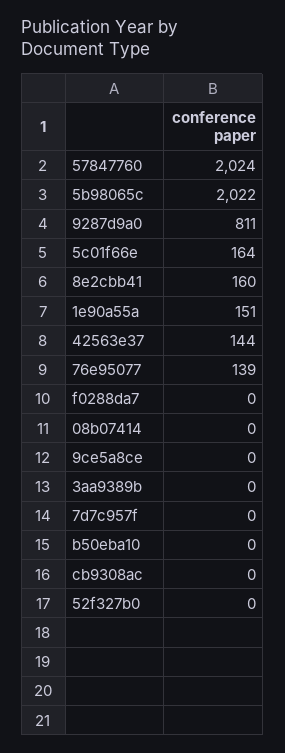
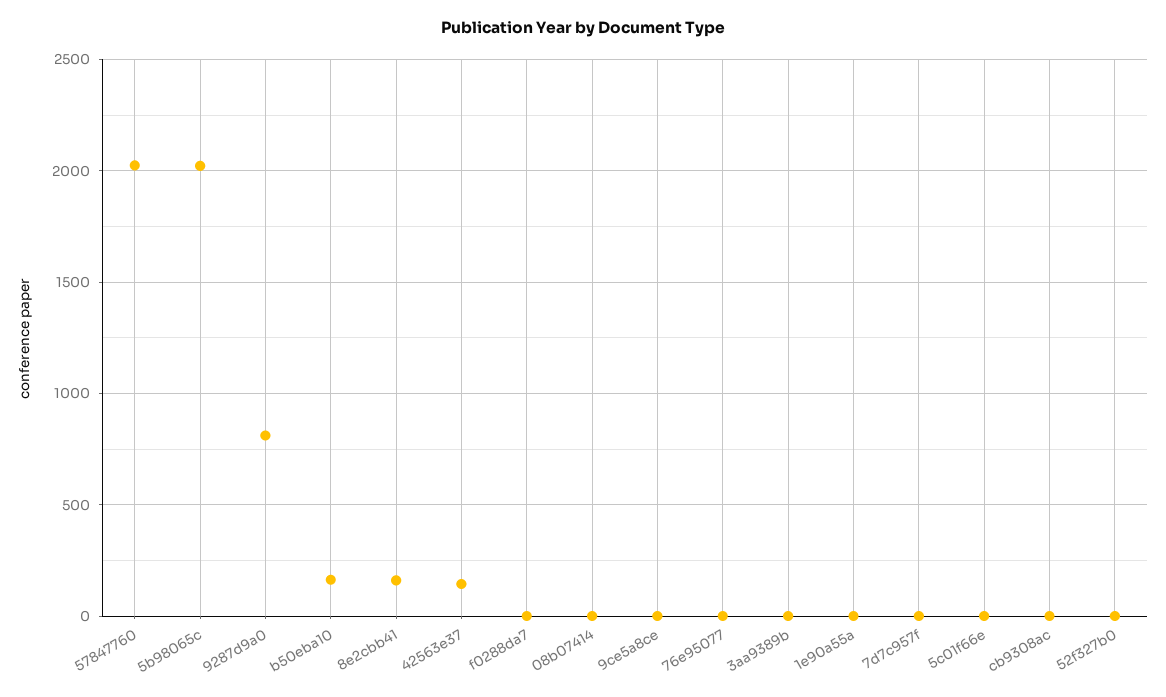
  {
    "57847760": 2024,
    "5b98065c": 2022,
    "9287d9a0": 811,
-   "5c01f66e": 164,
+   "5c01f66e": 0,
    "8e2cbb41": 160,
-   "1e90a55a": 151,
+   "1e90a55a": 0,
    "42563e37": 144,
-   "76e95077": 139,
+   "76e95077": 0,
    "f0288da7": 0,
    "08b07414": 0,
    "9ce5a8ce": 0,
    "3aa9389b": 0,
    "7d7c957f": 0,
-   "b50eba10": 0,
+   "b50eba10": 150,
    "cb9308ac": 0,
    "52f327b0": 0
  }

